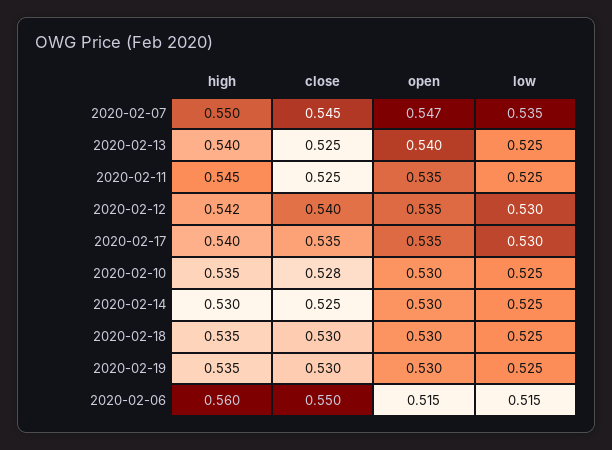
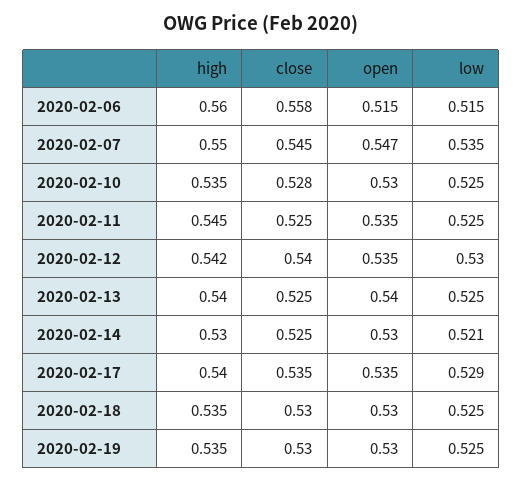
  {
    "high": {
      "2020-02-07": 0.55,
      "2020-02-13": 0.54,
      "2020-02-11": 0.545,
      "2020-02-12": 0.542,
      "2020-02-17": 0.54,
      "2020-02-10": 0.535,
      "2020-02-14": 0.53,
      "2020-02-18": 0.535,
      "2020-02-19": 0.535,
      "2020-02-06": 0.56
    },
    "close": {
      "2020-02-07": 0.545,
      "2020-02-13": 0.525,
      "2020-02-11": 0.525,
      "2020-02-12": 0.54,
      "2020-02-17": 0.535,
      "2020-02-10": 0.528,
      "2020-02-14": 0.525,
      "2020-02-18": 0.53,
      "2020-02-19": 0.53,
-     "2020-02-06": 0.55
+     "2020-02-06": 0.558
    },
    "open": {
      "2020-02-07": 0.547,
      "2020-02-13": 0.54,
      "2020-02-11": 0.535,
      "2020-02-12": 0.535,
      "2020-02-17": 0.535,
      "2020-02-10": 0.53,
      "2020-02-14": 0.53,
      "2020-02-18": 0.53,
      "2020-02-19": 0.53,
      "2020-02-06": 0.515
    },
    "low": {
      "2020-02-07": 0.535,
      "2020-02-13": 0.525,
      "2020-02-11": 0.525,
      "2020-02-12": 0.53,
-     "2020-02-17": 0.53,
+     "2020-02-17": 0.529,
      "2020-02-10": 0.525,
-     "2020-02-14": 0.525,
+     "2020-02-14": 0.521,
      "2020-02-18": 0.525,
      "2020-02-19": 0.525,
      "2020-02-06": 0.515
    }
  }

